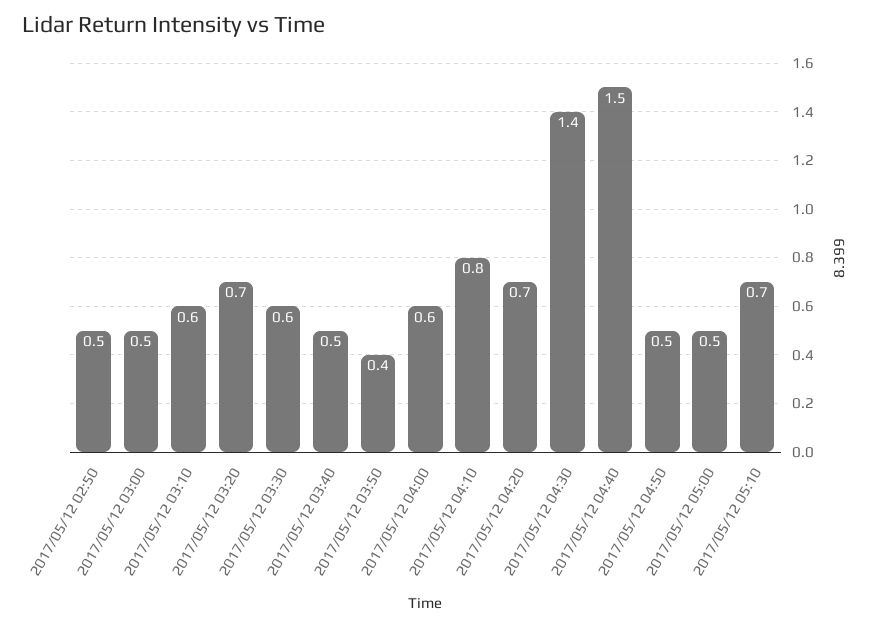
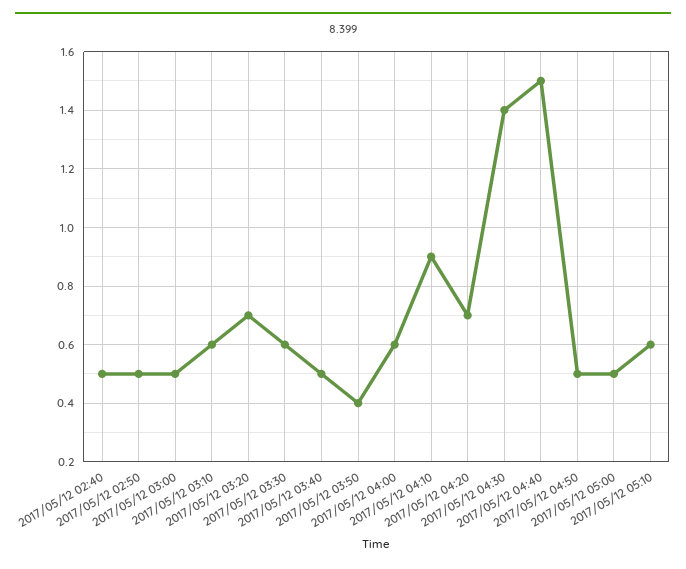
  {
    "2017/05/12 02:50": 0.5,
    "2017/05/12 03:00": 0.5,
    "2017/05/12 03:10": 0.6,
    "2017/05/12 03:20": 0.7,
    "2017/05/12 03:30": 0.6,
    "2017/05/12 03:40": 0.5,
    "2017/05/12 03:50": 0.4,
    "2017/05/12 04:00": 0.6,
-   "2017/05/12 04:10": 0.8,
+   "2017/05/12 04:10": 0.9,
    "2017/05/12 04:20": 0.7,
    "2017/05/12 04:30": 1.4,
    "2017/05/12 04:40": 1.5,
    "2017/05/12 04:50": 0.5,
    "2017/05/12 05:00": 0.5,
-   "2017/05/12 05:10": 0.7
+   "2017/05/12 05:10": 0.6,
+   "2017/05/12 02:40": 0.5
  }

